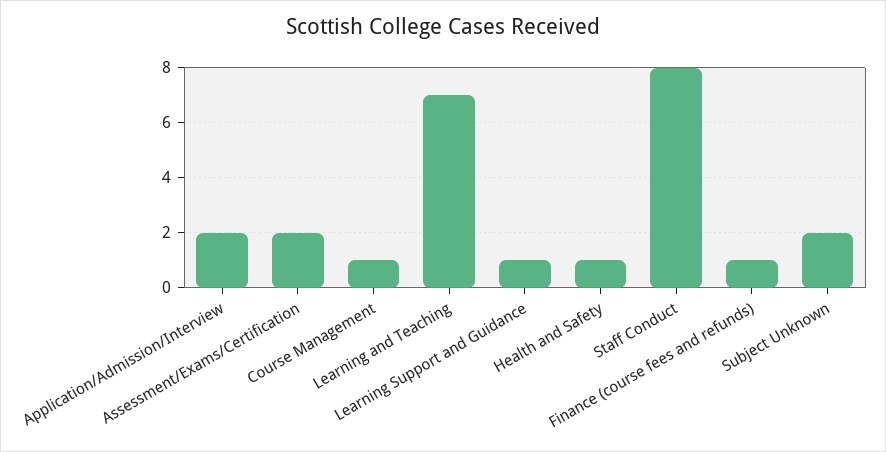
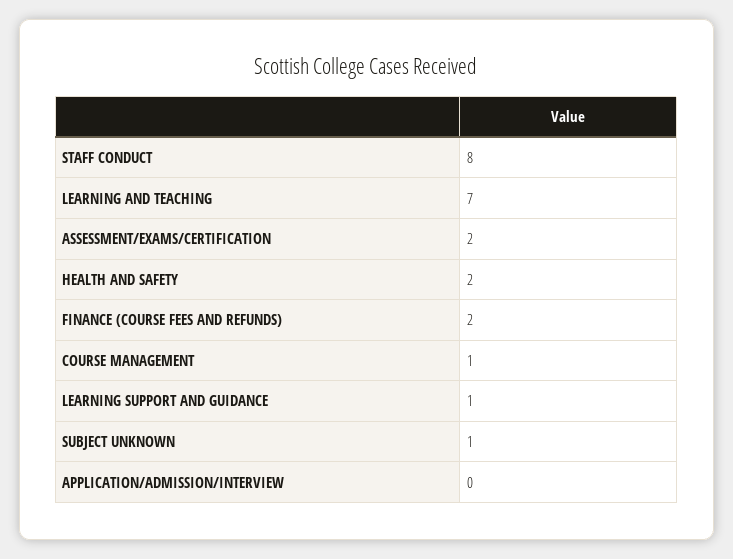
  {
-   "Application/Admission/Interview": 2,
+   "Application/Admission/Interview": 0,
    "Assessment/Exams/Certification": 2,
    "Course Management": 1,
    "Learning and Teaching": 7,
    "Learning Support and Guidance": 1,
-   "Health and Safety": 1,
+   "Health and Safety": 2,
    "Staff Conduct": 8,
-   "Finance (course fees and refunds)": 1,
+   "Finance (course fees and refunds)": 2,
-   "Subject Unknown": 2
+   "Subject Unknown": 1
  }

